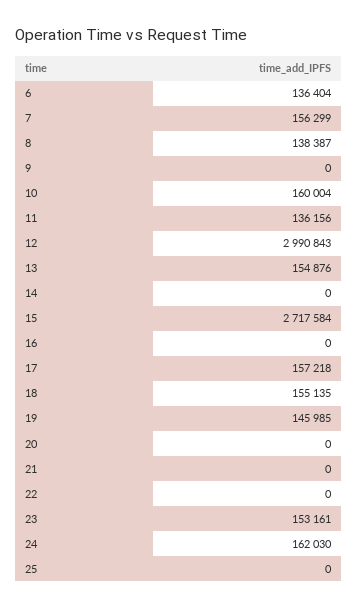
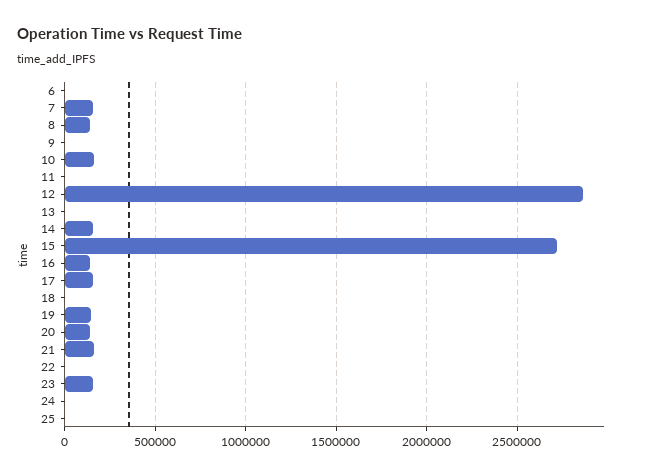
  {
-   "6": 136404,
+   "6": 0,
    "7": 156299,
    "8": 138387,
    "9": 0,
    "10": 160004,
-   "11": 136156,
+   "11": 0,
-   "12": 2990843,
+   "12": 2850000,
-   "13": 154876,
+   "13": 0,
-   "14": 0,
+   "14": 150000,
    "15": 2717584,
-   "16": 0,
+   "16": 150000,
    "17": 157218,
-   "18": 155135,
+   "18": 0,
    "19": 145985,
-   "20": 0,
+   "20": 150000,
-   "21": 0,
+   "21": 150000,
    "22": 0,
    "23": 153161,
-   "24": 162030,
+   "24": 0,
    "25": 0
  }

